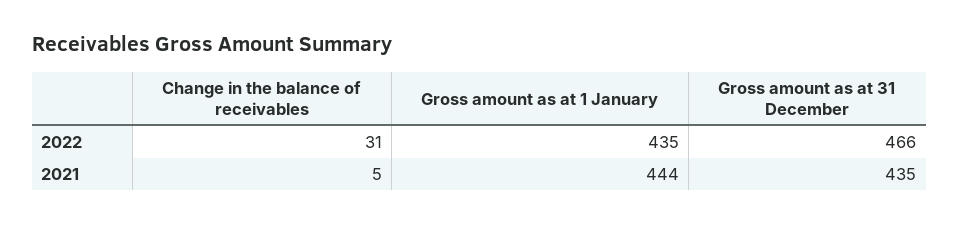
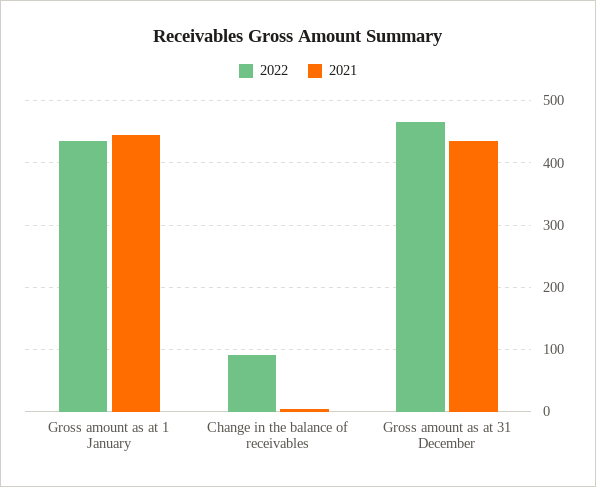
  {
    "2022": {
-     "Change in the balance of receivables": 31,
+     "Change in the balance of receivables": 90,
      "Gross amount as at 1 January": 435,
      "Gross amount as at 31 December": 466
    },
    "2021": {
      "Change in the balance of receivables": 5,
      "Gross amount as at 1 January": 444,
      "Gross amount as at 31 December": 435
    }
  }

